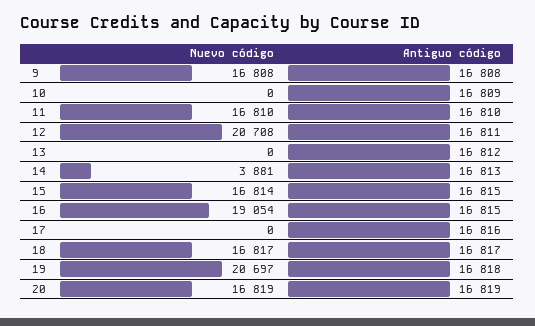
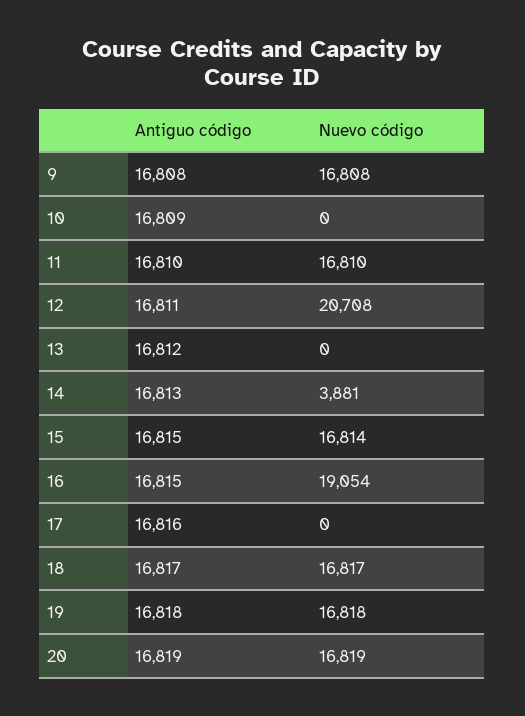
  {
    "Nuevo código": {
      "9": 16808,
      "10": 0,
      "11": 16810,
      "12": 20708,
      "13": 0,
      "14": 3881,
      "15": 16814,
      "16": 19054,
      "17": 0,
      "18": 16817,
-     "19": 20697,
+     "19": 16818,
      "20": 16819
    },
    "Antiguo código": {
      "9": 16808,
      "10": 16809,
      "11": 16810,
      "12": 16811,
      "13": 16812,
      "14": 16813,
      "15": 16815,
      "16": 16815,
      "17": 16816,
      "18": 16817,
      "19": 16818,
      "20": 16819
    }
  }

